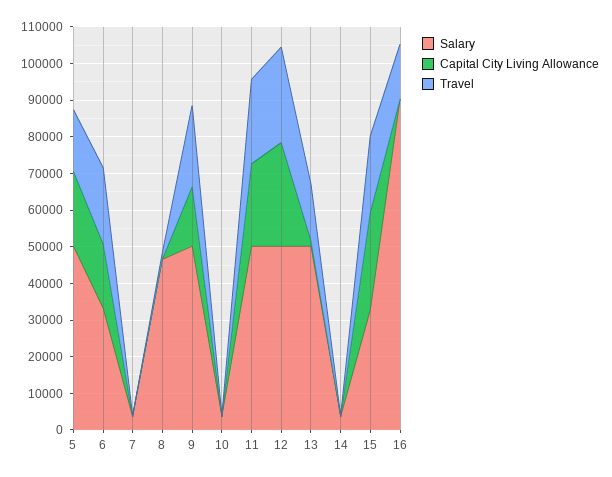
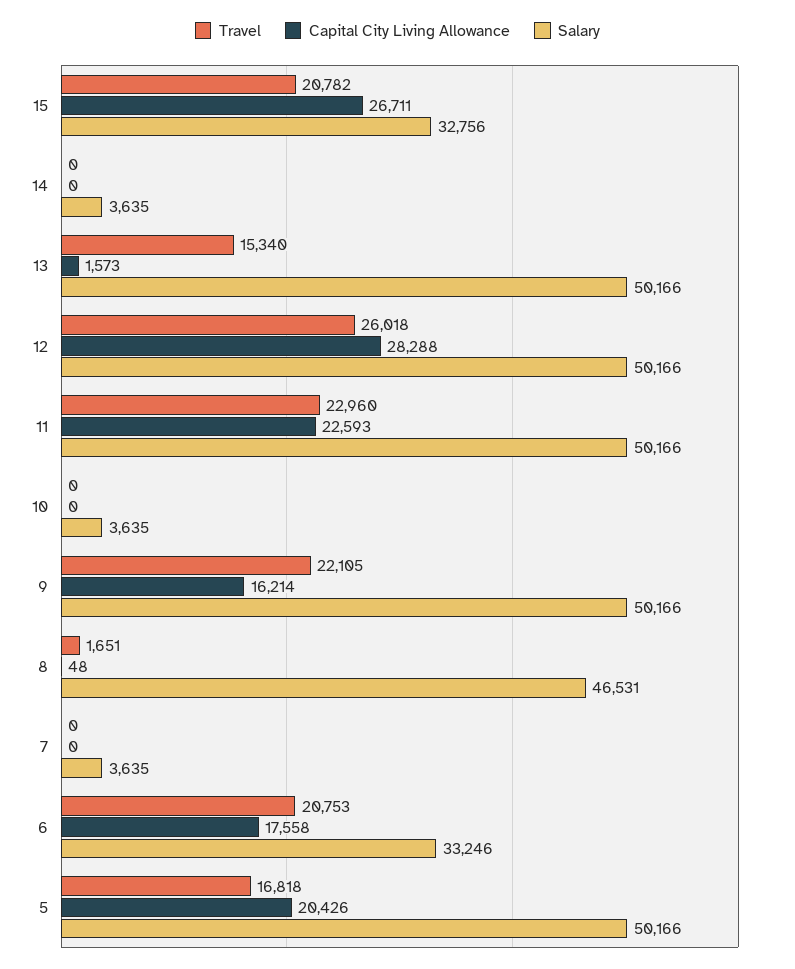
  {
    "Salary": {
      "5": 50166,
      "6": 33246,
      "7": 3635,
      "8": 46531,
      "9": 50166,
      "10": 3635,
      "11": 50166,
      "12": 50166,
      "13": 50166,
      "14": 3635,
-     "15": 32756,
+     "15": 32756
-     "16": 90000
    },
    "Capital City Living Allowance": {
      "5": 20426,
      "6": 17558,
      "7": 0,
      "8": 48,
      "9": 16214,
      "10": 0,
      "11": 22593,
      "12": 28288,
      "13": 1573,
      "14": 0,
-     "15": 26711,
+     "15": 26711
-     "16": 0
    },
    "Travel": {
      "5": 16818,
      "6": 20753,
      "7": 0,
      "8": 1651,
      "9": 22105,
      "10": 0,
      "11": 22960,
      "12": 26018,
      "13": 15340,
      "14": 0,
-     "15": 20782,
+     "15": 20782
-     "16": 15000
    }
  }

